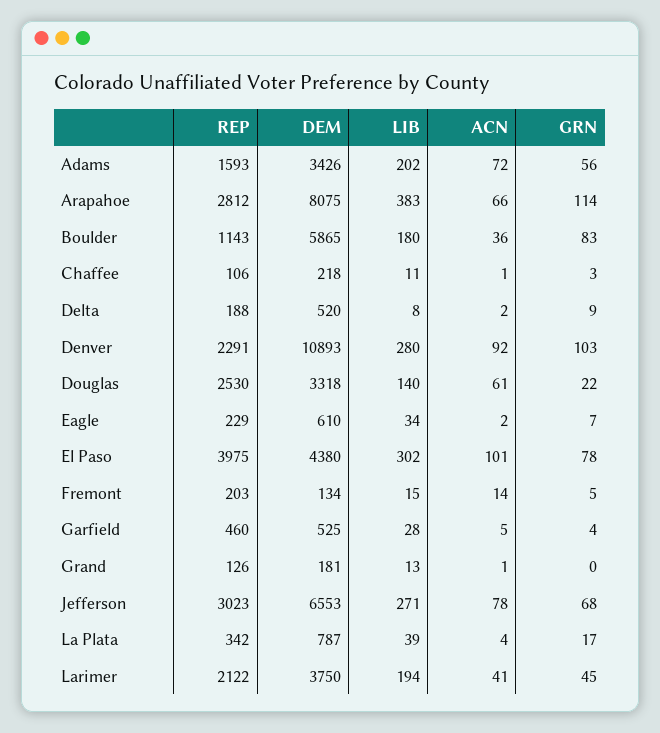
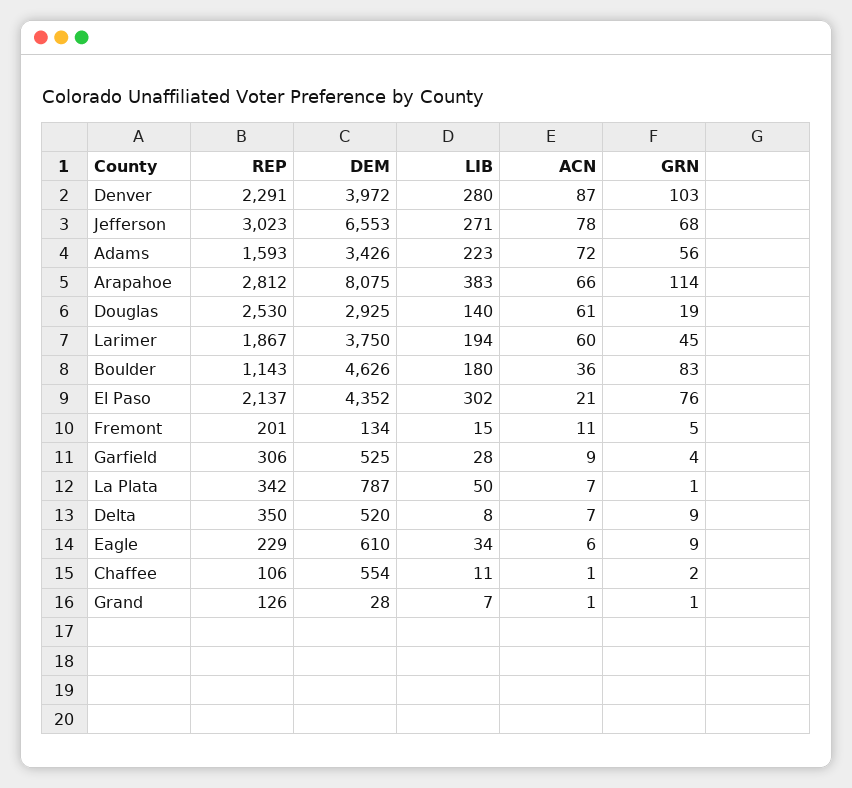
  {
    "REP": {
      "Adams": 1593,
      "Arapahoe": 2812,
      "Boulder": 1143,
      "Chaffee": 106,
-     "Delta": 188,
+     "Delta": 350,
      "Denver": 2291,
      "Douglas": 2530,
      "Eagle": 229,
-     "El Paso": 3975,
+     "El Paso": 2137,
-     "Fremont": 203,
+     "Fremont": 201,
-     "Garfield": 460,
+     "Garfield": 306,
      "Grand": 126,
      "Jefferson": 3023,
      "La Plata": 342,
-     "Larimer": 2122
+     "Larimer": 1867
    },
    "DEM": {
      "Adams": 3426,
      "Arapahoe": 8075,
-     "Boulder": 5865,
+     "Boulder": 4626,
-     "Chaffee": 218,
+     "Chaffee": 554,
      "Delta": 520,
-     "Denver": 10893,
+     "Denver": 3972,
-     "Douglas": 3318,
+     "Douglas": 2925,
      "Eagle": 610,
-     "El Paso": 4380,
+     "El Paso": 4352,
      "Fremont": 134,
      "Garfield": 525,
-     "Grand": 181,
+     "Grand": 28,
      "Jefferson": 6553,
      "La Plata": 787,
      "Larimer": 3750
    },
    "LIB": {
-     "Adams": 202,
+     "Adams": 223,
      "Arapahoe": 383,
      "Boulder": 180,
      "Chaffee": 11,
      "Delta": 8,
      "Denver": 280,
      "Douglas": 140,
      "Eagle": 34,
      "El Paso": 302,
      "Fremont": 15,
      "Garfield": 28,
-     "Grand": 13,
+     "Grand": 7,
      "Jefferson": 271,
-     "La Plata": 39,
+     "La Plata": 50,
      "Larimer": 194
    },
    "ACN": {
      "Adams": 72,
      "Arapahoe": 66,
      "Boulder": 36,
      "Chaffee": 1,
-     "Delta": 2,
+     "Delta": 7,
-     "Denver": 92,
+     "Denver": 87,
      "Douglas": 61,
-     "Eagle": 2,
+     "Eagle": 6,
-     "El Paso": 101,
+     "El Paso": 21,
-     "Fremont": 14,
+     "Fremont": 11,
-     "Garfield": 5,
+     "Garfield": 9,
      "Grand": 1,
      "Jefferson": 78,
-     "La Plata": 4,
+     "La Plata": 7,
-     "Larimer": 41
+     "Larimer": 60
    },
    "GRN": {
      "Adams": 56,
      "Arapahoe": 114,
      "Boulder": 83,
-     "Chaffee": 3,
+     "Chaffee": 2,
      "Delta": 9,
      "Denver": 103,
-     "Douglas": 22,
+     "Douglas": 19,
-     "Eagle": 7,
+     "Eagle": 9,
-     "El Paso": 78,
+     "El Paso": 76,
      "Fremont": 5,
      "Garfield": 4,
-     "Grand": 0,
+     "Grand": 1,
      "Jefferson": 68,
-     "La Plata": 17,
+     "La Plata": 1,
      "Larimer": 45
    }
  }

